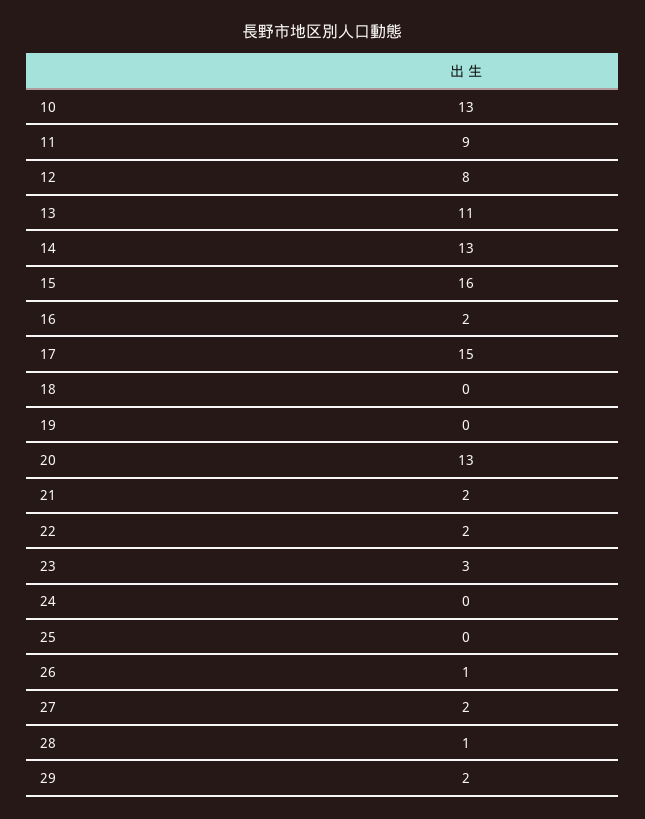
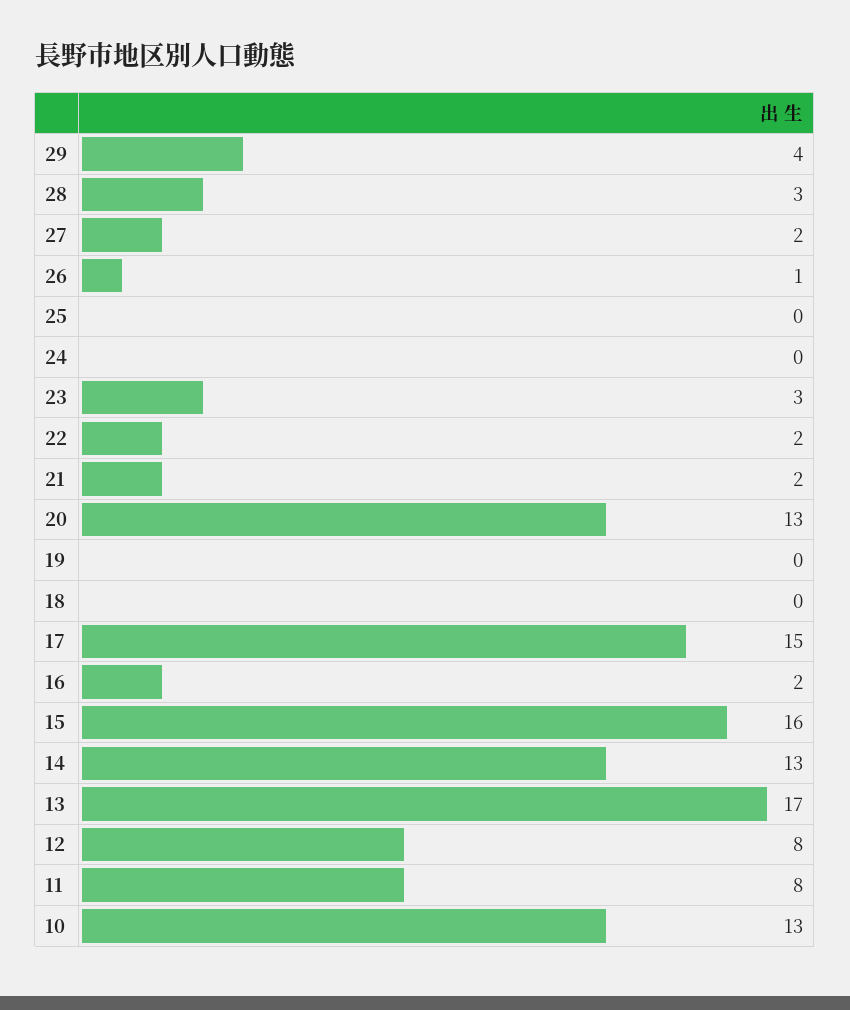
  {
    "10": 13,
-   "11": 9,
+   "11": 8,
    "12": 8,
-   "13": 11,
+   "13": 17,
    "14": 13,
    "15": 16,
    "16": 2,
    "17": 15,
    "18": 0,
    "19": 0,
    "20": 13,
    "21": 2,
    "22": 2,
    "23": 3,
    "24": 0,
    "25": 0,
    "26": 1,
    "27": 2,
-   "28": 1,
+   "28": 3,
-   "29": 2
+   "29": 4
  }

